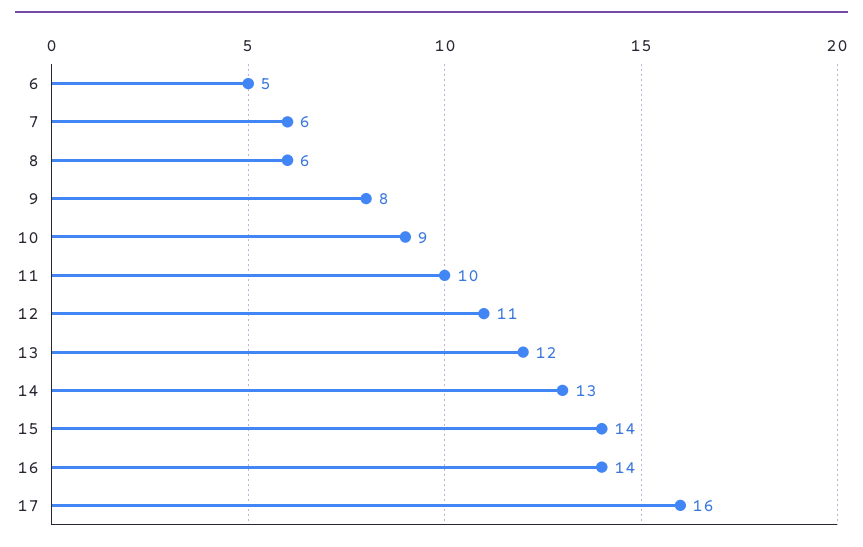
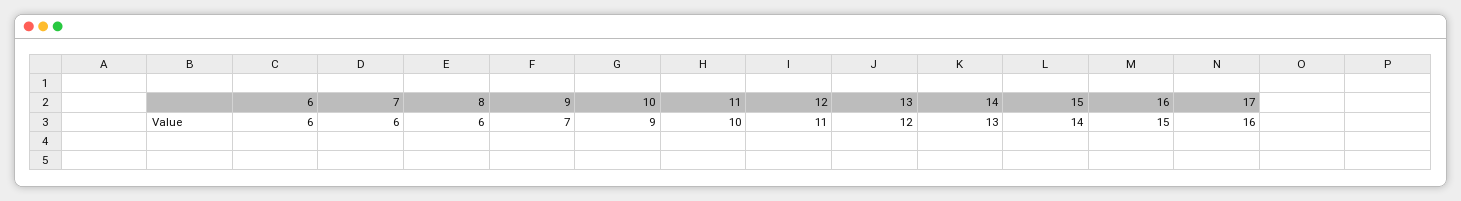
  {
-   "6": 5,
+   "6": 6,
    "7": 6,
    "8": 6,
-   "9": 8,
+   "9": 7,
    "10": 9,
    "11": 10,
    "12": 11,
    "13": 12,
    "14": 13,
    "15": 14,
-   "16": 14,
+   "16": 15,
    "17": 16
  }

